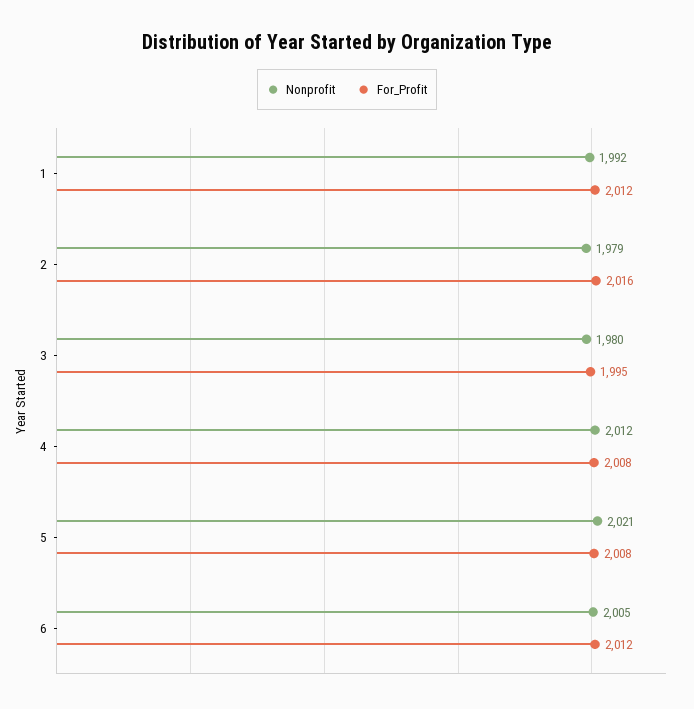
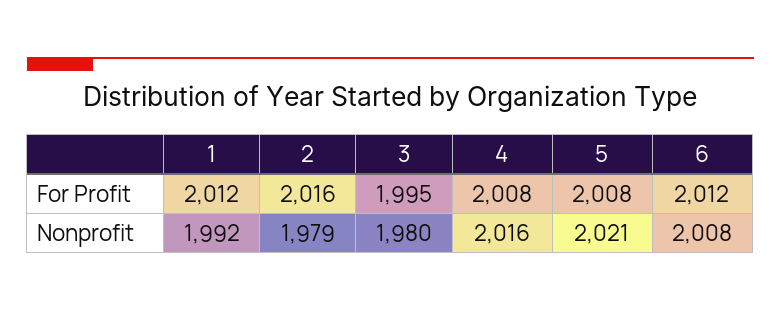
  {
    "Nonprofit": {
      "1": 1992,
      "2": 1979,
      "3": 1980,
-     "4": 2012,
+     "4": 2016,
      "5": 2021,
-     "6": 2005
+     "6": 2008
    },
    "For_Profit": {
      "1": 2012,
      "2": 2016,
      "3": 1995,
      "4": 2008,
      "5": 2008,
      "6": 2012
    }
  }

